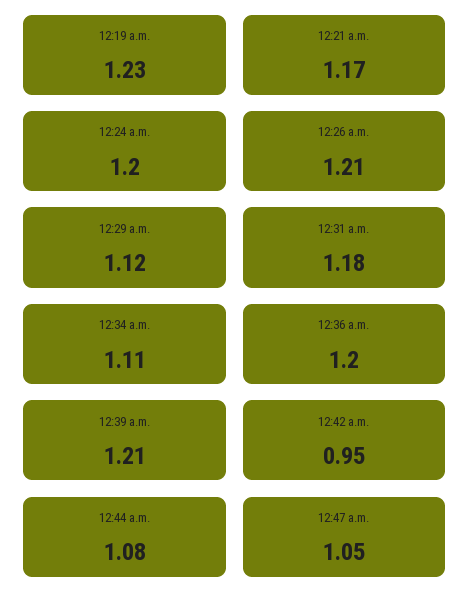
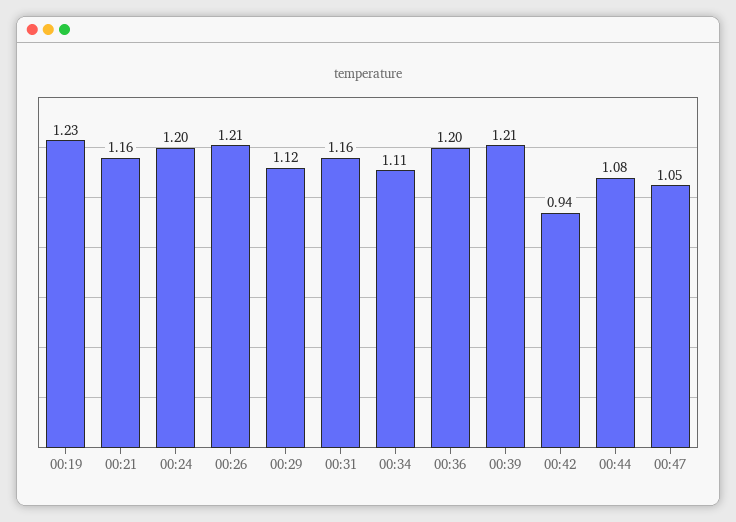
  {
    "12:19 a.m.": 1.23,
-   "12:21 a.m.": 1.17,
+   "12:21 a.m.": 1.16,
    "12:24 a.m.": 1.2,
    "12:26 a.m.": 1.21,
    "12:29 a.m.": 1.12,
-   "12:31 a.m.": 1.18,
+   "12:31 a.m.": 1.16,
    "12:34 a.m.": 1.11,
    "12:36 a.m.": 1.2,
    "12:39 a.m.": 1.21,
-   "12:42 a.m.": 0.95,
+   "12:42 a.m.": 0.94,
    "12:44 a.m.": 1.08,
    "12:47 a.m.": 1.05
  }

